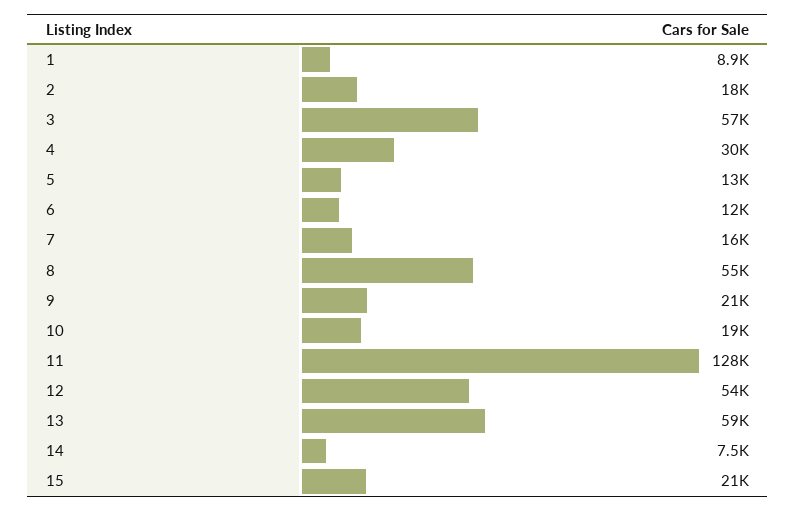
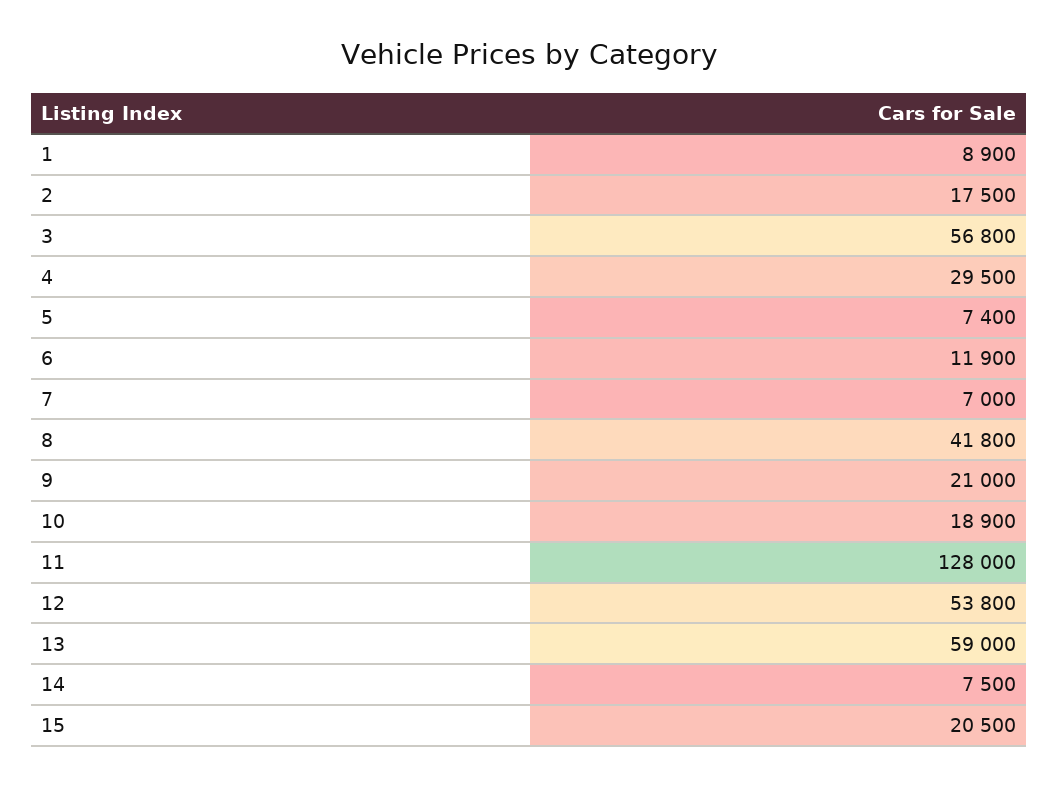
  {
    "1": 8900,
    "2": 17500,
    "3": 56800,
    "4": 29500,
-   "5": 13000,
+   "5": 7400,
    "6": 11900,
-   "7": 16000,
+   "7": 7000,
-   "8": 55000,
+   "8": 41800,
    "9": 21000,
    "10": 18900,
    "11": 128000,
    "12": 53800,
    "13": 59000,
    "14": 7500,
    "15": 20500
  }

